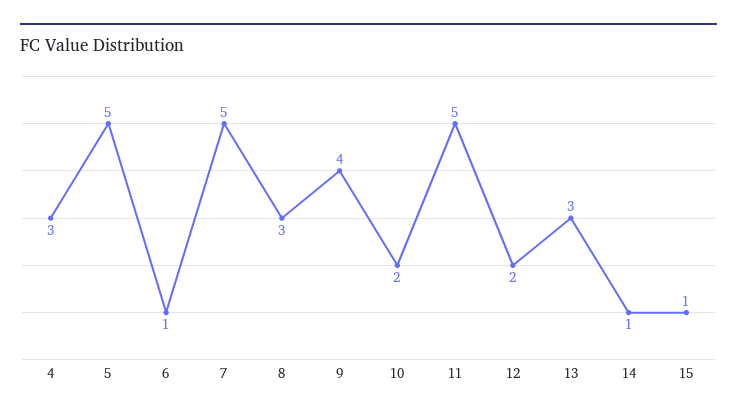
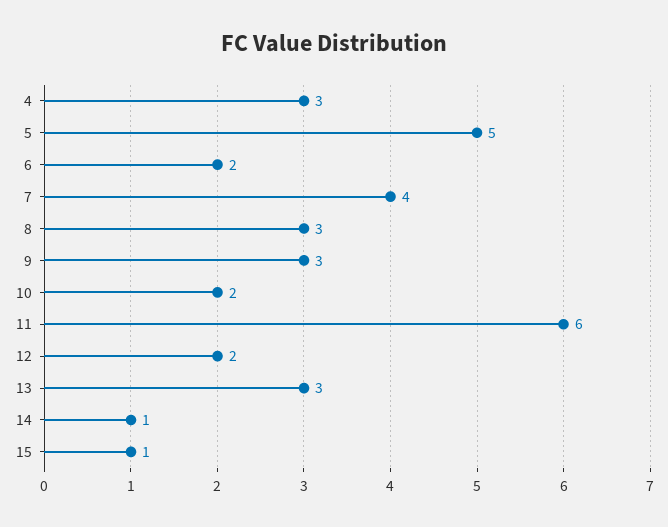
  {
    "4": 3,
    "5": 5,
-   "6": 1,
+   "6": 2,
-   "7": 5,
+   "7": 4,
    "8": 3,
-   "9": 4,
+   "9": 3,
    "10": 2,
-   "11": 5,
+   "11": 6,
    "12": 2,
    "13": 3,
    "14": 1,
    "15": 1
  }

